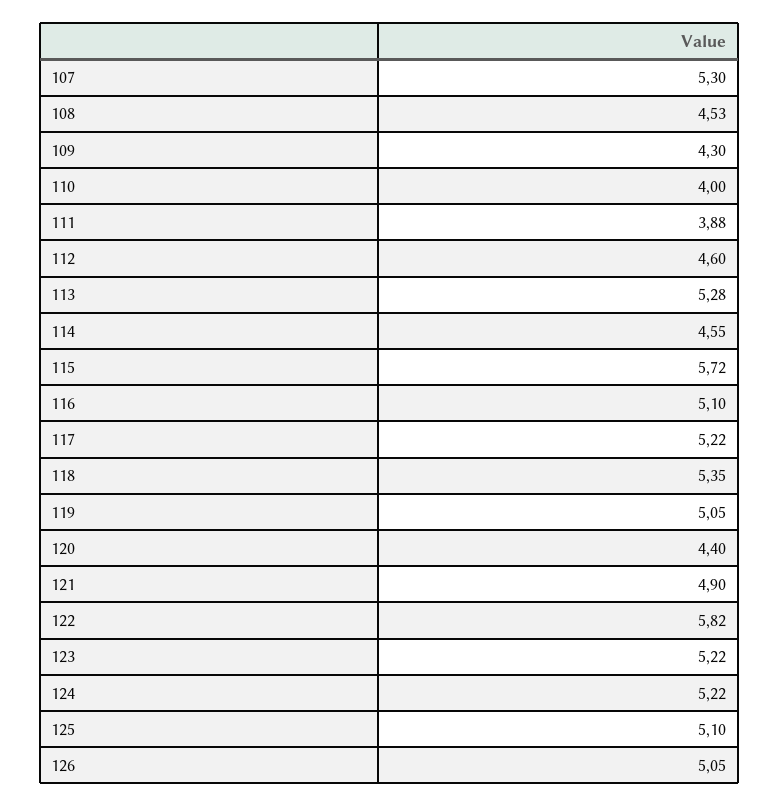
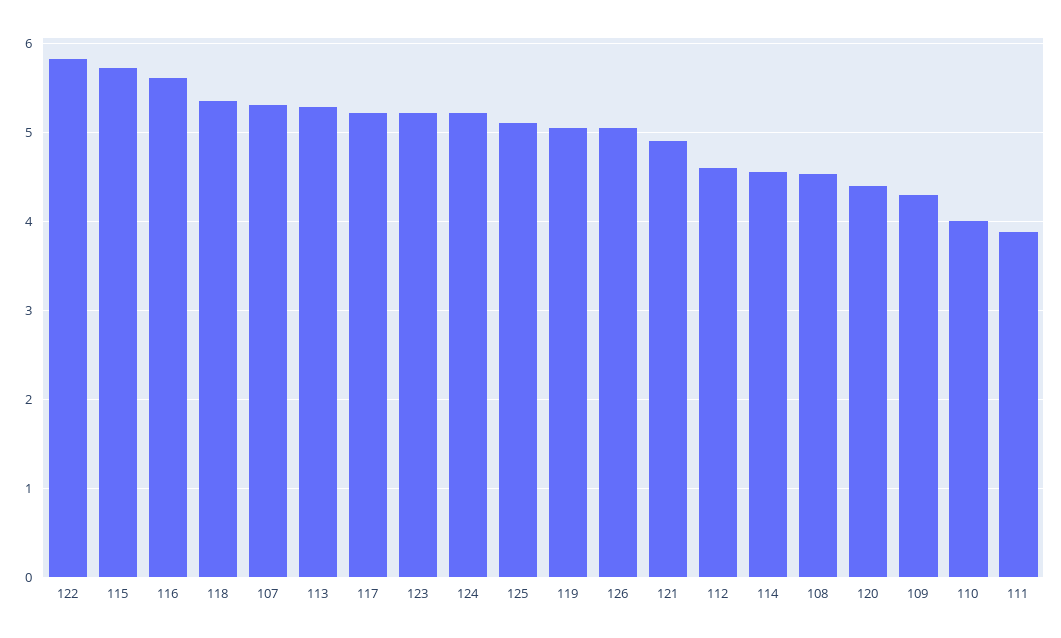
  {
    "107": 5.3,
    "108": 4.53,
    "109": 4.3,
    "110": 4,
    "111": 3.88,
    "112": 4.6,
    "113": 5.28,
    "114": 4.55,
    "115": 5.72,
-   "116": 5.1,
+   "116": 5.6,
    "117": 5.22,
    "118": 5.35,
    "119": 5.05,
    "120": 4.4,
    "121": 4.9,
    "122": 5.82,
    "123": 5.22,
    "124": 5.22,
    "125": 5.1,
    "126": 5.05
  }

